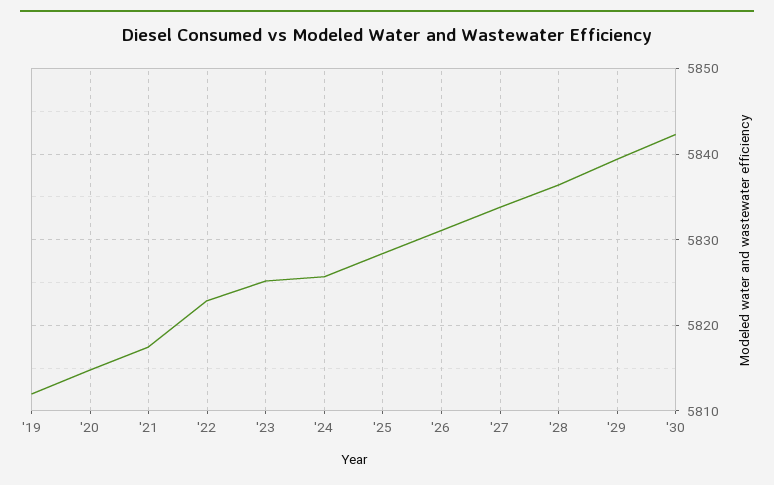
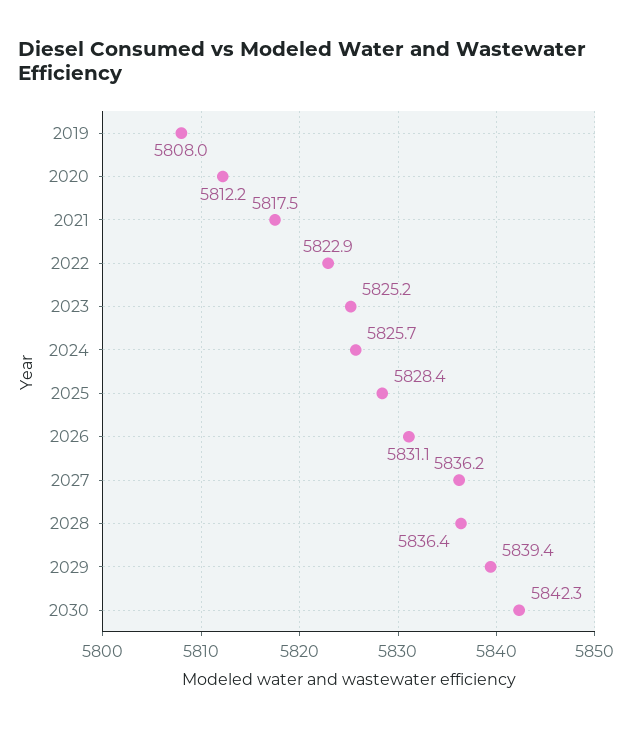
  {
-   "'19": 5812,
+   "'19": 5808,
-   "'20": 5815,
+   "'20": 5812.2,
    "'21": 5817.5,
    "'22": 5822.9,
    "'23": 5825.2,
    "'24": 5825.7,
    "'25": 5828.4,
    "'26": 5831.1,
-   "'27": 5834,
+   "'27": 5836.2,
    "'28": 5836.4,
    "'29": 5839.4,
    "'30": 5842.3
  }

